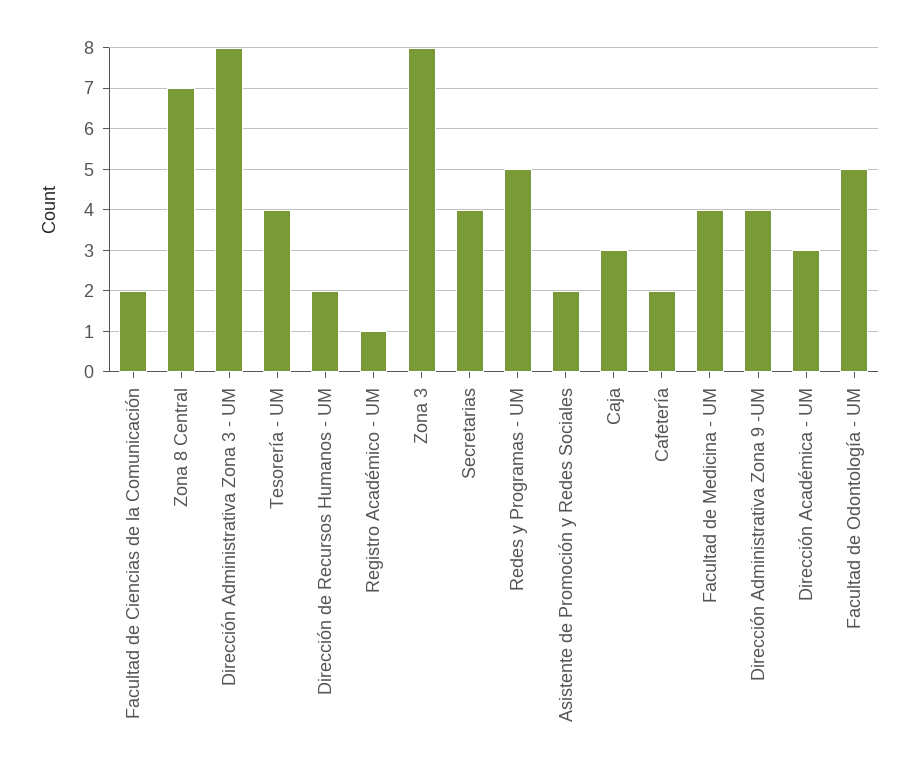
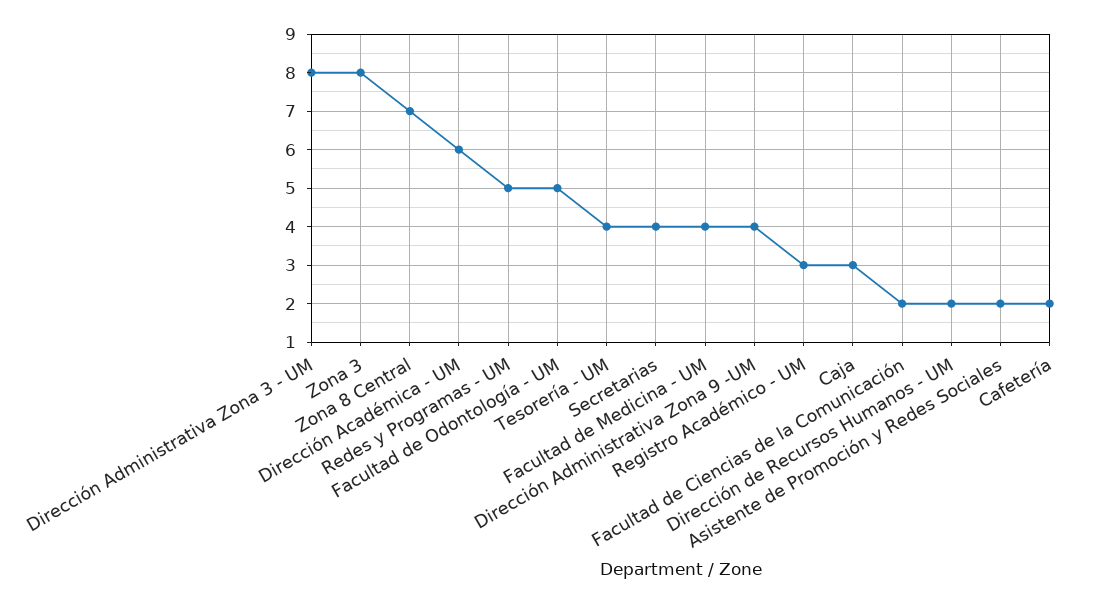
  {
    "Facultad de Ciencias de la Comunicación": 2,
    "Zona 8 Central": 7,
    "Dirección Administrativa Zona 3 - UM": 8,
    "Tesorería - UM": 4,
    "Dirección de Recursos Humanos - UM": 2,
-   "Registro Académico - UM": 1,
+   "Registro Académico - UM": 3,
    "Zona 3": 8,
    "Secretarias": 4,
    "Redes y Programas - UM": 5,
    "Asistente de Promoción y Redes Sociales": 2,
    "Caja": 3,
    "Cafetería": 2,
    "Facultad de Medicina - UM": 4,
    "Dirección Administrativa Zona 9 -UM": 4,
-   "Dirección Académica - UM": 3,
+   "Dirección Académica - UM": 6,
    "Facultad de Odontología - UM": 5
  }

